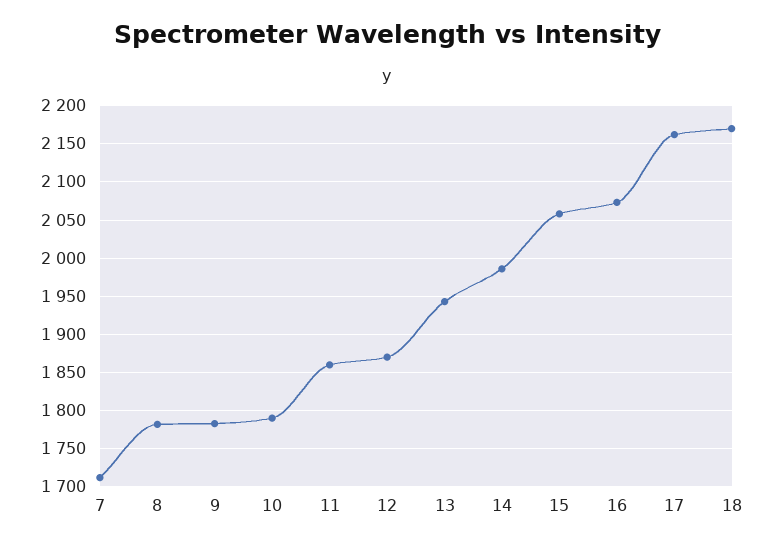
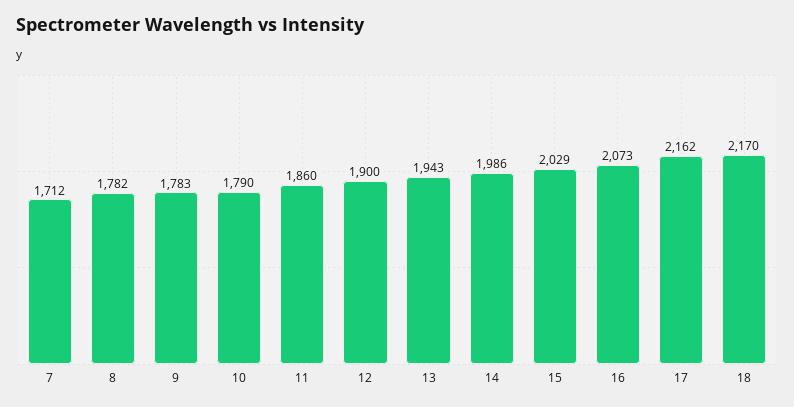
  {
    "7": 1712,
    "8": 1782,
    "9": 1783,
    "10": 1790,
    "11": 1860,
-   "12": 1870,
+   "12": 1900,
    "13": 1943,
    "14": 1986,
-   "15": 2060,
+   "15": 2029,
    "16": 2073,
    "17": 2162,
    "18": 2170
  }

